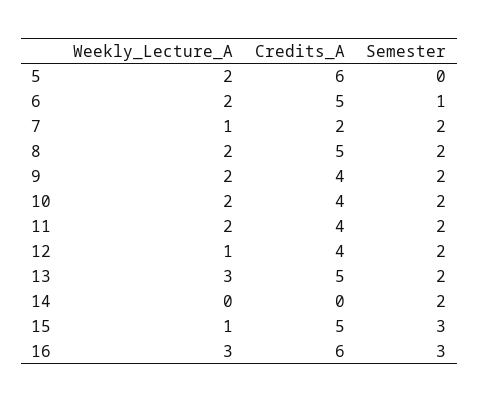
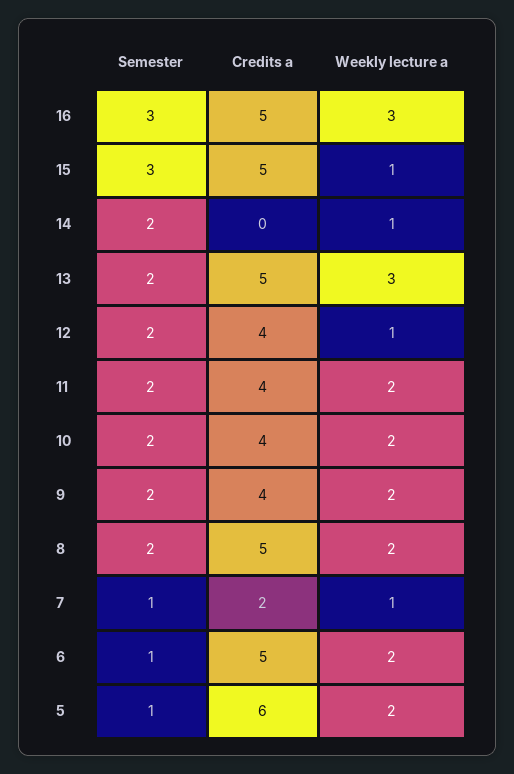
  {
    "Weekly_Lecture_A": {
      "5": 2,
      "6": 2,
      "7": 1,
      "8": 2,
      "9": 2,
      "10": 2,
      "11": 2,
      "12": 1,
      "13": 3,
-     "14": 0,
+     "14": 1,
      "15": 1,
      "16": 3
    },
    "Credits_A": {
      "5": 6,
      "6": 5,
      "7": 2,
      "8": 5,
      "9": 4,
      "10": 4,
      "11": 4,
      "12": 4,
      "13": 5,
      "14": 0,
      "15": 5,
-     "16": 6
+     "16": 5
    },
    "Semester": {
-     "5": 0,
+     "5": 1,
      "6": 1,
-     "7": 2,
+     "7": 1,
      "8": 2,
      "9": 2,
      "10": 2,
      "11": 2,
      "12": 2,
      "13": 2,
      "14": 2,
      "15": 3,
      "16": 3
    }
  }

